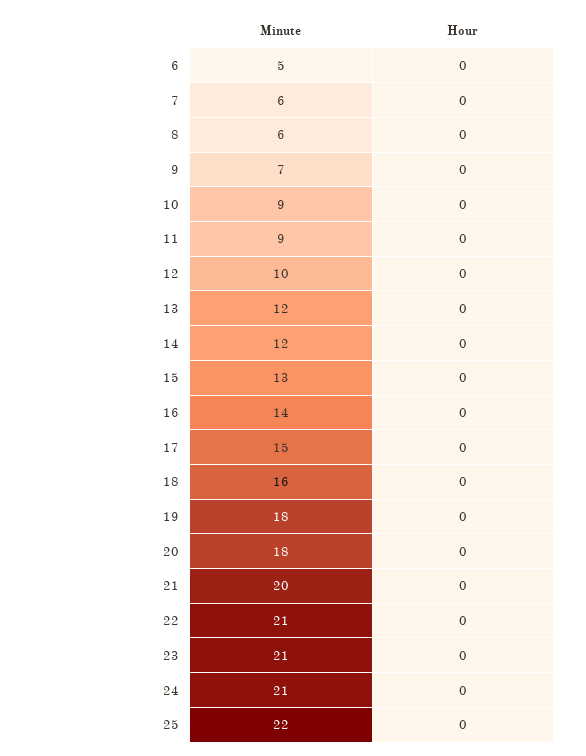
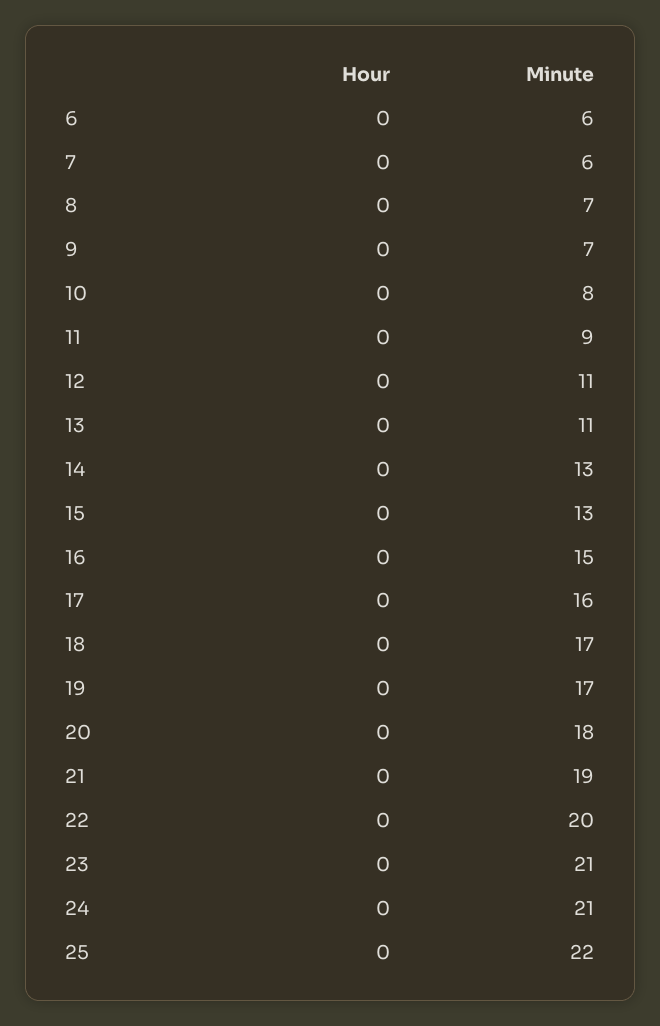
  {
    "Minute": {
-     "6": 5,
+     "6": 6,
      "7": 6,
-     "8": 6,
+     "8": 7,
      "9": 7,
-     "10": 9,
+     "10": 8,
      "11": 9,
-     "12": 10,
+     "12": 11,
-     "13": 12,
+     "13": 11,
-     "14": 12,
+     "14": 13,
      "15": 13,
-     "16": 14,
+     "16": 15,
-     "17": 15,
+     "17": 16,
-     "18": 16,
+     "18": 17,
-     "19": 18,
+     "19": 17,
      "20": 18,
-     "21": 20,
+     "21": 19,
-     "22": 21,
+     "22": 20,
      "23": 21,
      "24": 21,
      "25": 22
    },
    "Hour": {
      "6": 0,
      "7": 0,
      "8": 0,
      "9": 0,
      "10": 0,
      "11": 0,
      "12": 0,
      "13": 0,
      "14": 0,
      "15": 0,
      "16": 0,
      "17": 0,
      "18": 0,
      "19": 0,
      "20": 0,
      "21": 0,
      "22": 0,
      "23": 0,
      "24": 0,
      "25": 0
    }
  }

